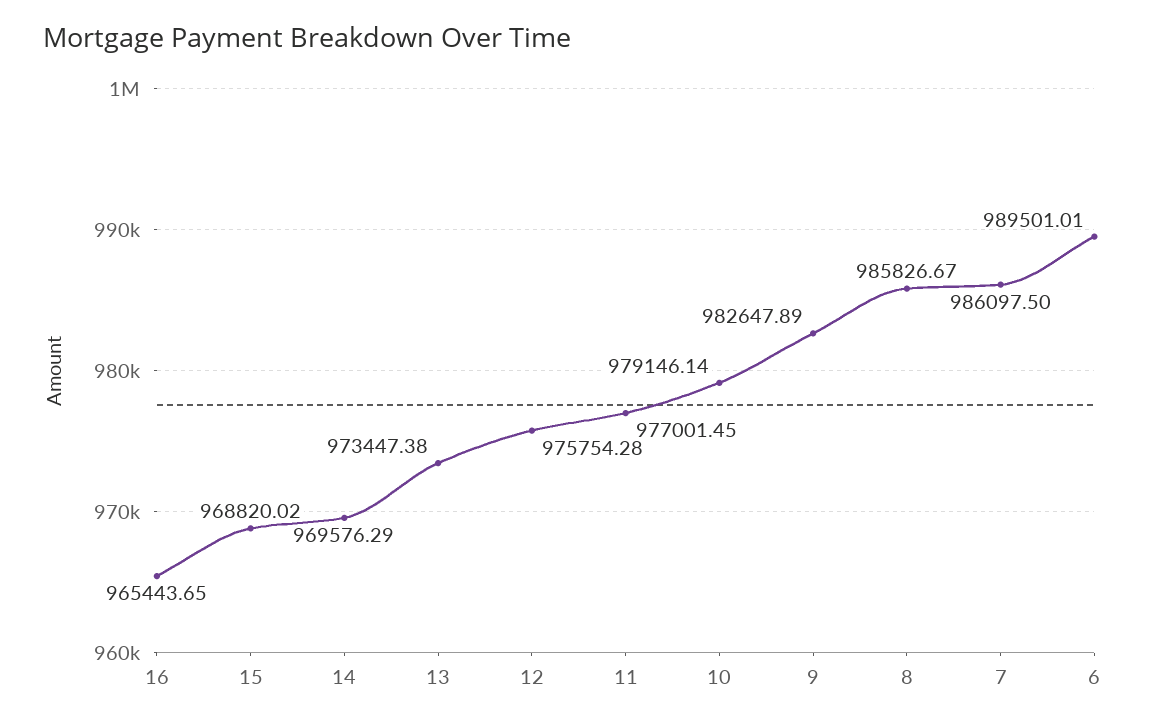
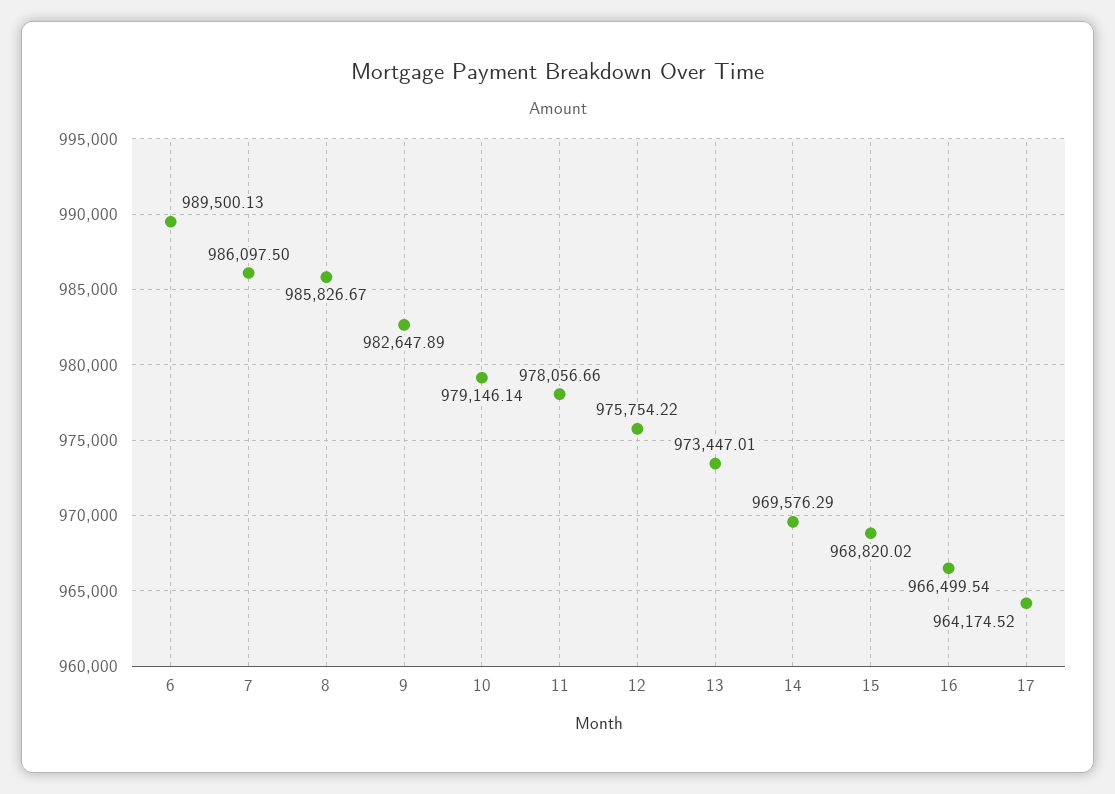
  {
-   "16": 965443.65,
+   "16": 966499.54,
    "15": 968820.02,
    "14": 969576.29,
-   "13": 973447.38,
+   "13": 973447.01,
-   "12": 975754.28,
+   "12": 975754.22,
-   "11": 977001.45,
+   "11": 978056.66,
    "10": 979146.14,
    "9": 982647.89,
    "8": 985826.67,
    "7": 986097.5,
-   "6": 989501.01
+   "6": 989500.13,
+   "17": 964174.52
  }

